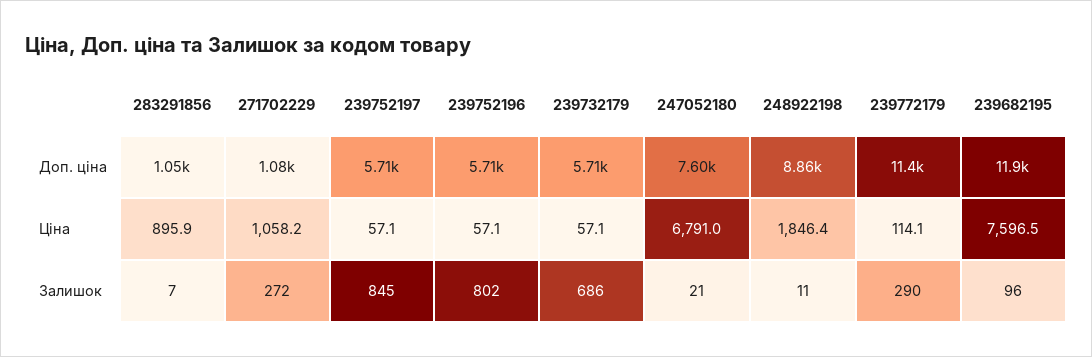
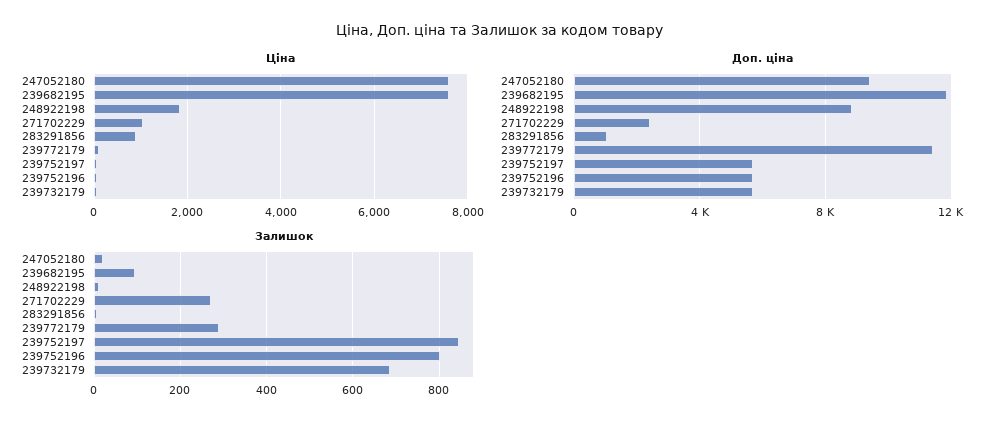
  {
    "Доп. ціна": {
      "283291856": 1050,
-     "271702229": 1080,
+     "271702229": 2500,
      "239752197": 5710,
      "239752196": 5710,
      "239732179": 5710,
-     "247052180": 7600,
+     "247052180": 9500,
      "248922198": 8860,
      "239772179": 11400,
      "239682195": 11900
    },
    "Ціна": {
      "283291856": 895.9,
      "271702229": 1058.2,
      "239752197": 57.1,
      "239752196": 57.1,
      "239732179": 57.1,
-     "247052180": 6791,
+     "247052180": 7600,
      "248922198": 1846.4,
      "239772179": 114.1,
      "239682195": 7596.5
    },
    "Залишок": {
      "283291856": 7,
      "271702229": 272,
      "239752197": 845,
      "239752196": 802,
      "239732179": 686,
      "247052180": 21,
      "248922198": 11,
      "239772179": 290,
      "239682195": 96
    }
  }

